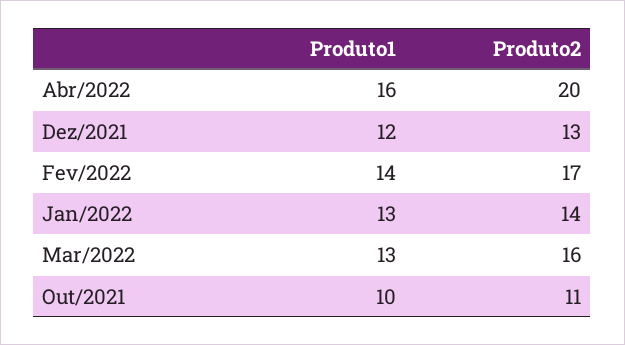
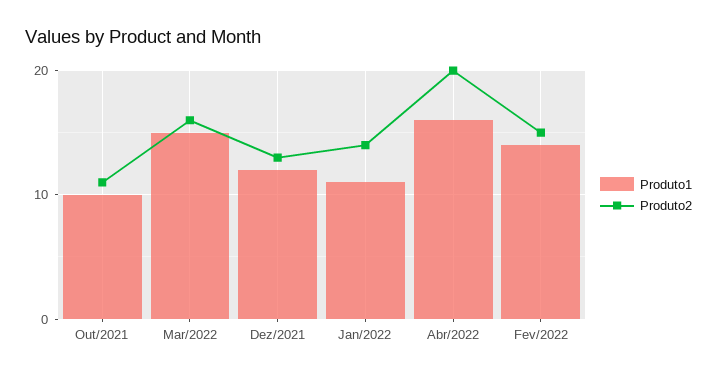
  {
    "Produto1": {
      "Abr/2022": 16,
      "Dez/2021": 12,
      "Fev/2022": 14,
-     "Jan/2022": 13,
+     "Jan/2022": 11,
-     "Mar/2022": 13,
+     "Mar/2022": 15,
      "Out/2021": 10
    },
    "Produto2": {
      "Abr/2022": 20,
      "Dez/2021": 13,
-     "Fev/2022": 17,
+     "Fev/2022": 15,
      "Jan/2022": 14,
      "Mar/2022": 16,
      "Out/2021": 11
    }
  }

